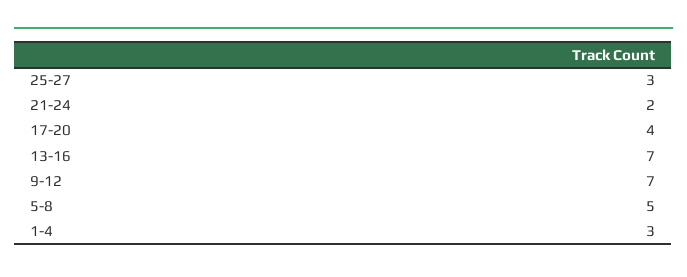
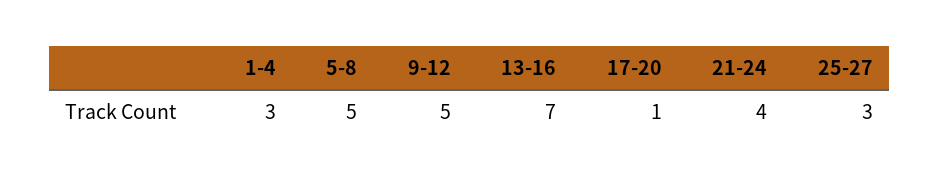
  {
    "25-27": 3,
-   "21-24": 2,
+   "21-24": 4,
-   "17-20": 4,
+   "17-20": 1,
    "13-16": 7,
-   "9-12": 7,
+   "9-12": 5,
    "5-8": 5,
    "1-4": 3
  }

